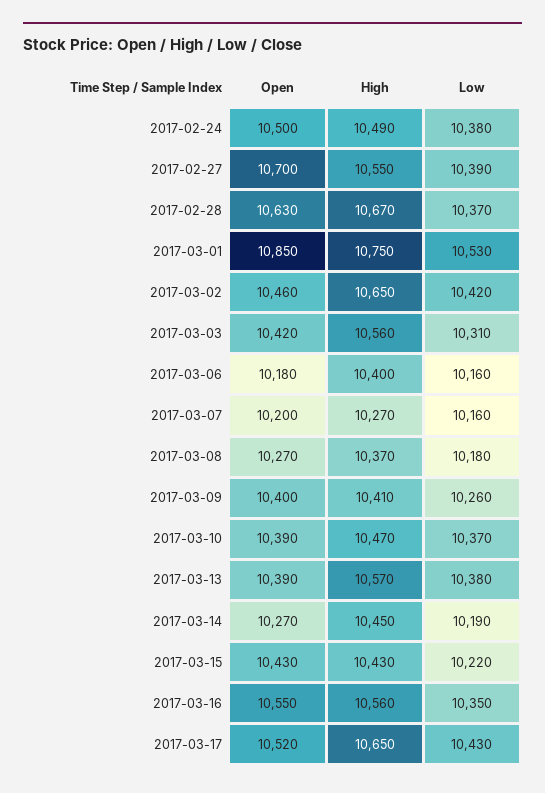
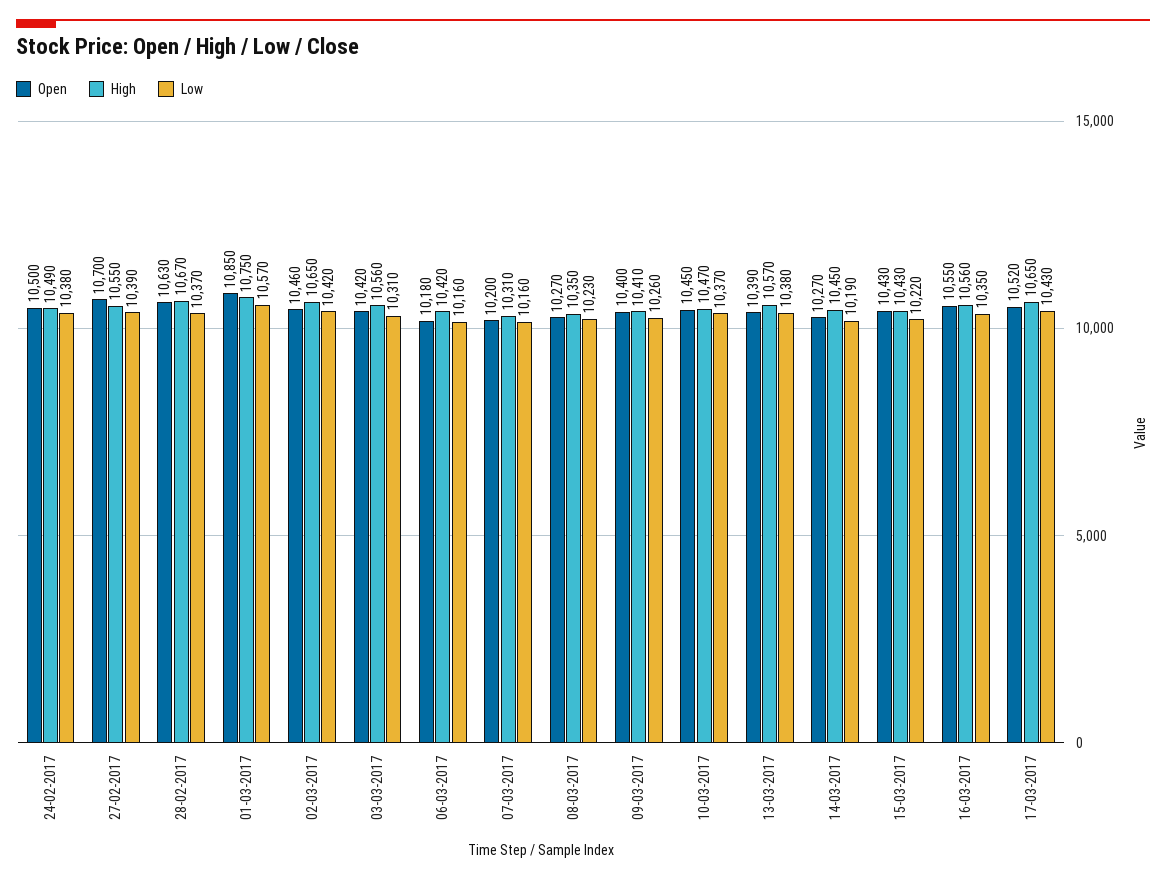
  {
    "Open": {
      "2017-02-24": 10500,
      "2017-02-27": 10700,
      "2017-02-28": 10630,
      "2017-03-01": 10850,
      "2017-03-02": 10460,
      "2017-03-03": 10420,
      "2017-03-06": 10180,
      "2017-03-07": 10200,
      "2017-03-08": 10270,
      "2017-03-09": 10400,
-     "2017-03-10": 10390,
+     "2017-03-10": 10450,
      "2017-03-13": 10390,
      "2017-03-14": 10270,
      "2017-03-15": 10430,
      "2017-03-16": 10550,
      "2017-03-17": 10520
    },
    "High": {
      "2017-02-24": 10490,
      "2017-02-27": 10550,
      "2017-02-28": 10670,
      "2017-03-01": 10750,
      "2017-03-02": 10650,
      "2017-03-03": 10560,
-     "2017-03-06": 10400,
+     "2017-03-06": 10420,
-     "2017-03-07": 10270,
+     "2017-03-07": 10310,
-     "2017-03-08": 10370,
+     "2017-03-08": 10350,
      "2017-03-09": 10410,
      "2017-03-10": 10470,
      "2017-03-13": 10570,
      "2017-03-14": 10450,
      "2017-03-15": 10430,
      "2017-03-16": 10560,
      "2017-03-17": 10650
    },
    "Low": {
      "2017-02-24": 10380,
      "2017-02-27": 10390,
      "2017-02-28": 10370,
-     "2017-03-01": 10530,
+     "2017-03-01": 10570,
      "2017-03-02": 10420,
      "2017-03-03": 10310,
      "2017-03-06": 10160,
      "2017-03-07": 10160,
-     "2017-03-08": 10180,
+     "2017-03-08": 10230,
      "2017-03-09": 10260,
      "2017-03-10": 10370,
      "2017-03-13": 10380,
      "2017-03-14": 10190,
      "2017-03-15": 10220,
      "2017-03-16": 10350,
      "2017-03-17": 10430
    }
  }

